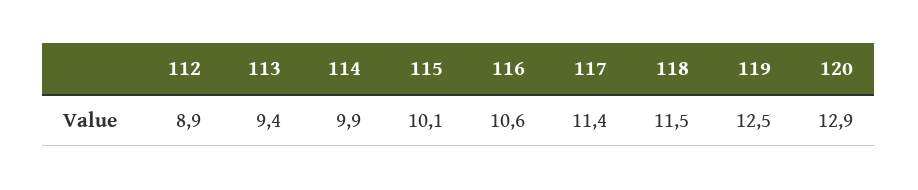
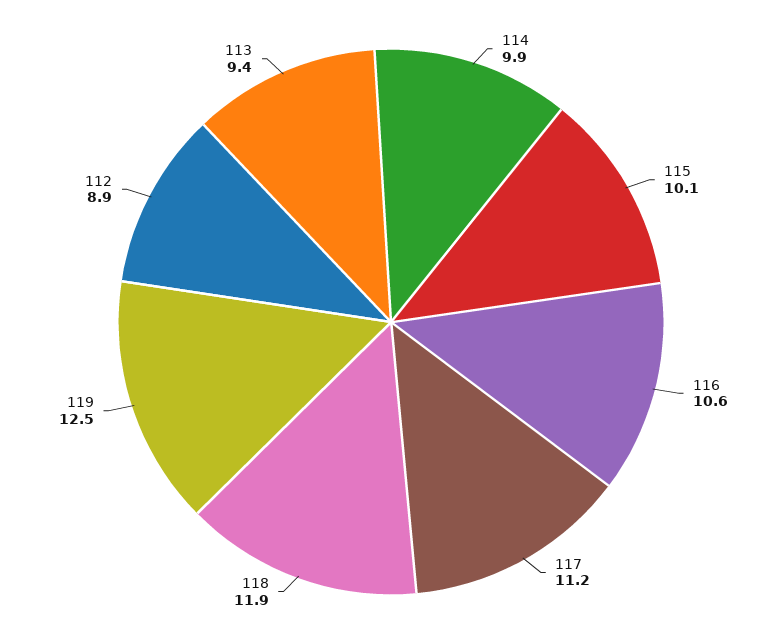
  {
    "112": 8.9,
    "113": 9.4,
    "114": 9.9,
    "115": 10.1,
    "116": 10.6,
-   "117": 11.4,
+   "117": 11.2,
-   "118": 11.5,
+   "118": 11.9,
-   "119": 12.5,
+   "119": 12.5
-   "120": 12.9
  }

